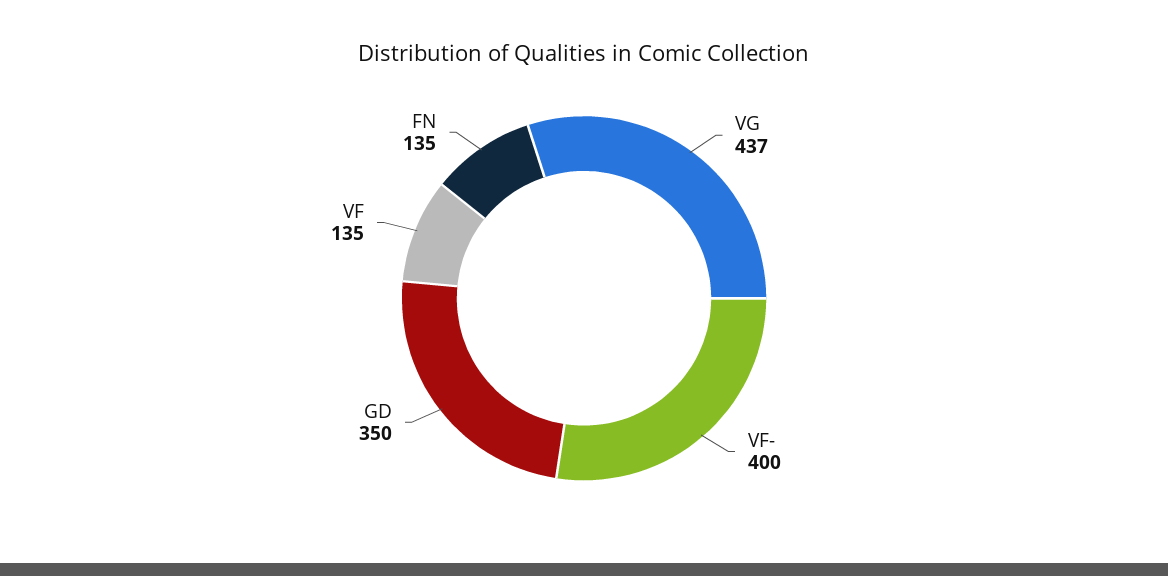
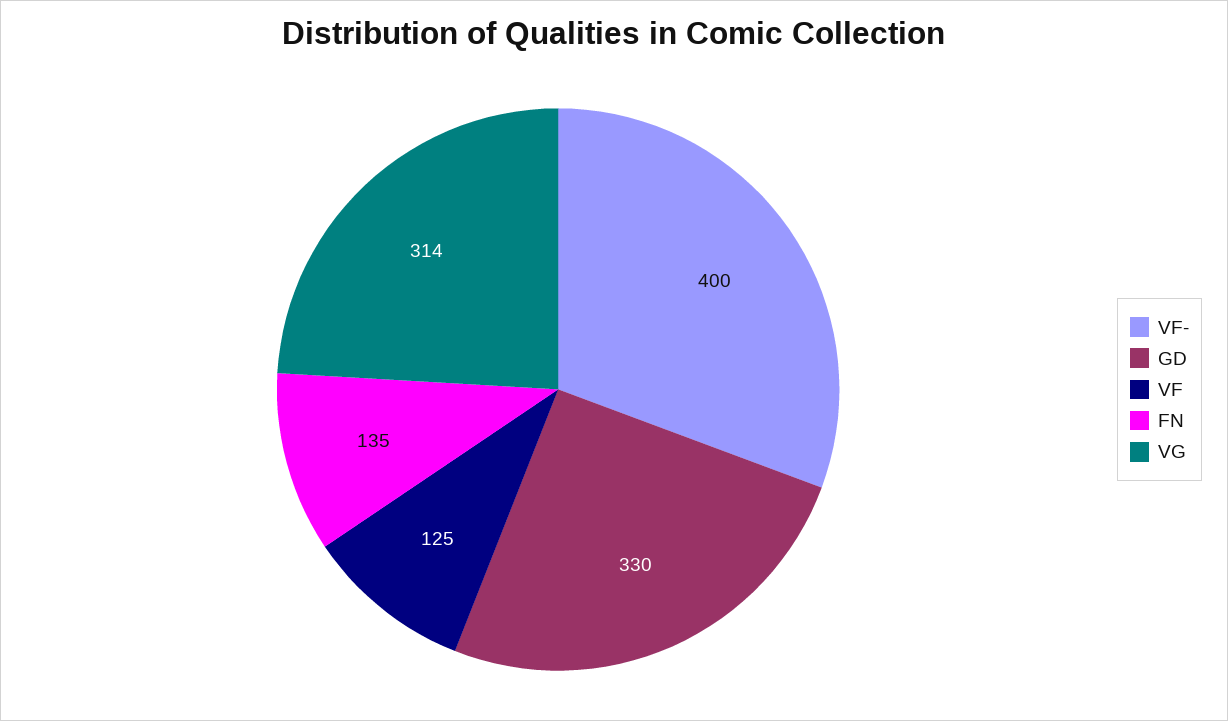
  {
-   "VG": 437,
+   "VG": 314,
    "VF-": 400,
-   "GD": 350,
+   "GD": 330,
-   "VF": 135,
+   "VF": 125,
    "FN": 135
  }

